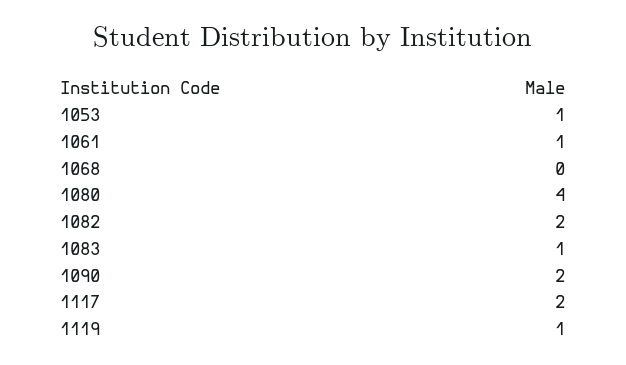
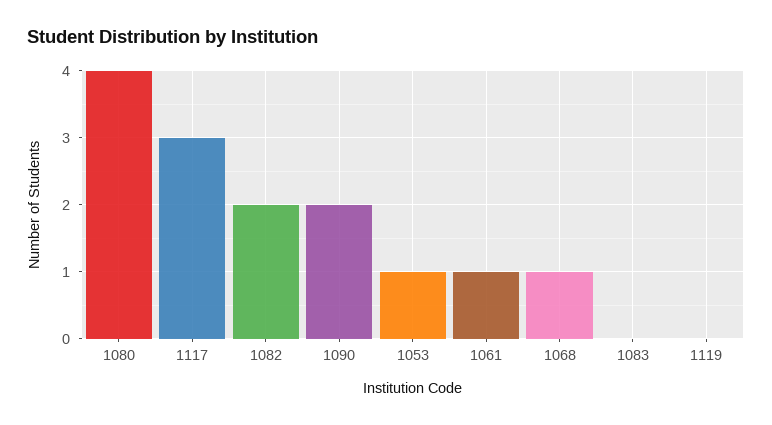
  {
    "1053": 1,
    "1061": 1,
-   "1068": 0,
+   "1068": 1,
    "1080": 4,
    "1082": 2,
-   "1083": 1,
+   "1083": 0,
    "1090": 2,
-   "1117": 2,
+   "1117": 3,
-   "1119": 1
+   "1119": 0
  }

